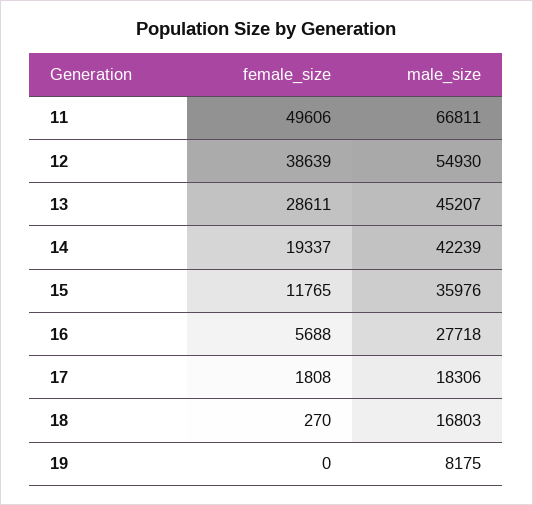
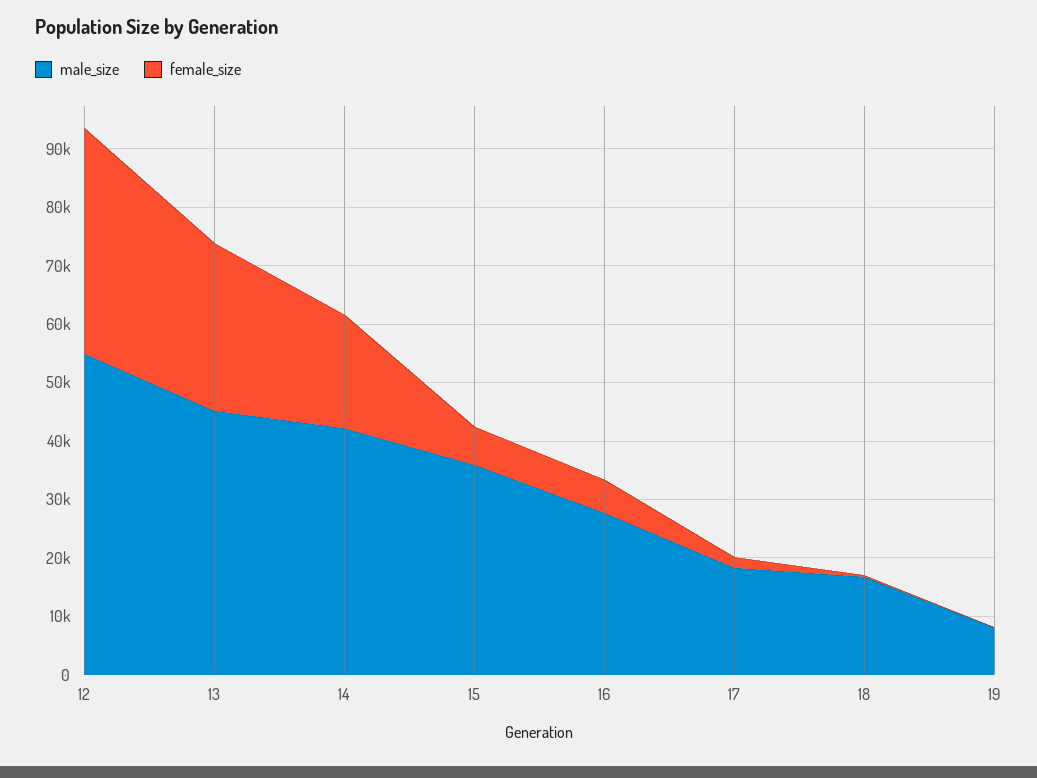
  {
    "female_size": {
-     "11": 49606,
      "12": 38639,
      "13": 28611,
      "14": 19337,
-     "15": 11765,
+     "15": 6000,
      "16": 5688,
      "17": 1808,
      "18": 270,
      "19": 0
    },
    "male_size": {
-     "11": 66811,
      "12": 54930,
      "13": 45207,
      "14": 42239,
      "15": 35976,
      "16": 27718,
      "17": 18306,
      "18": 16803,
      "19": 8175
    }
  }

